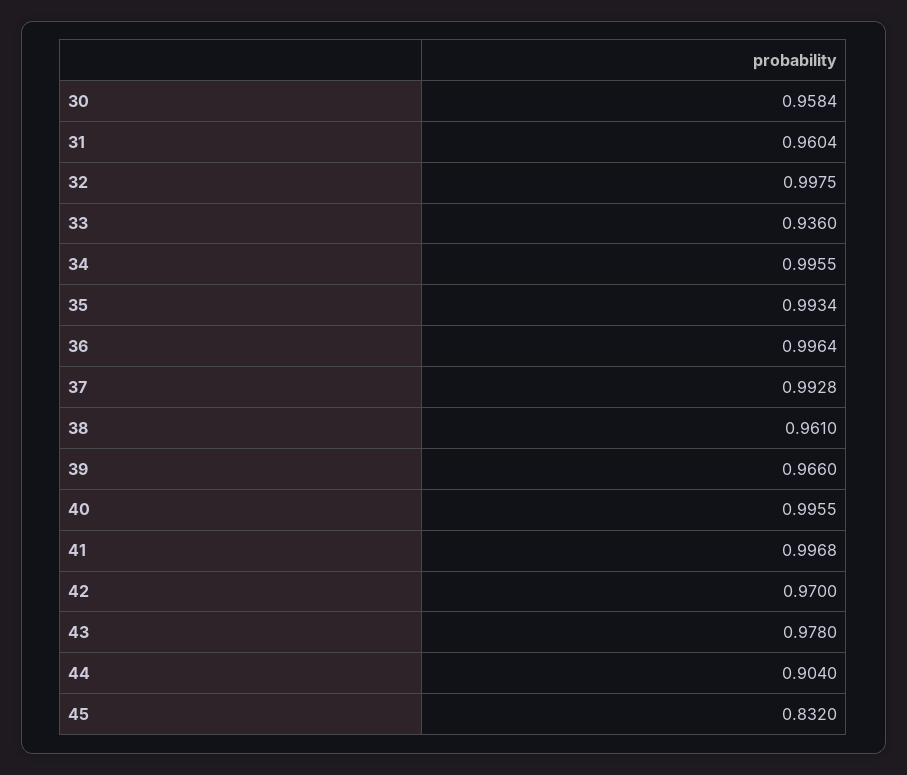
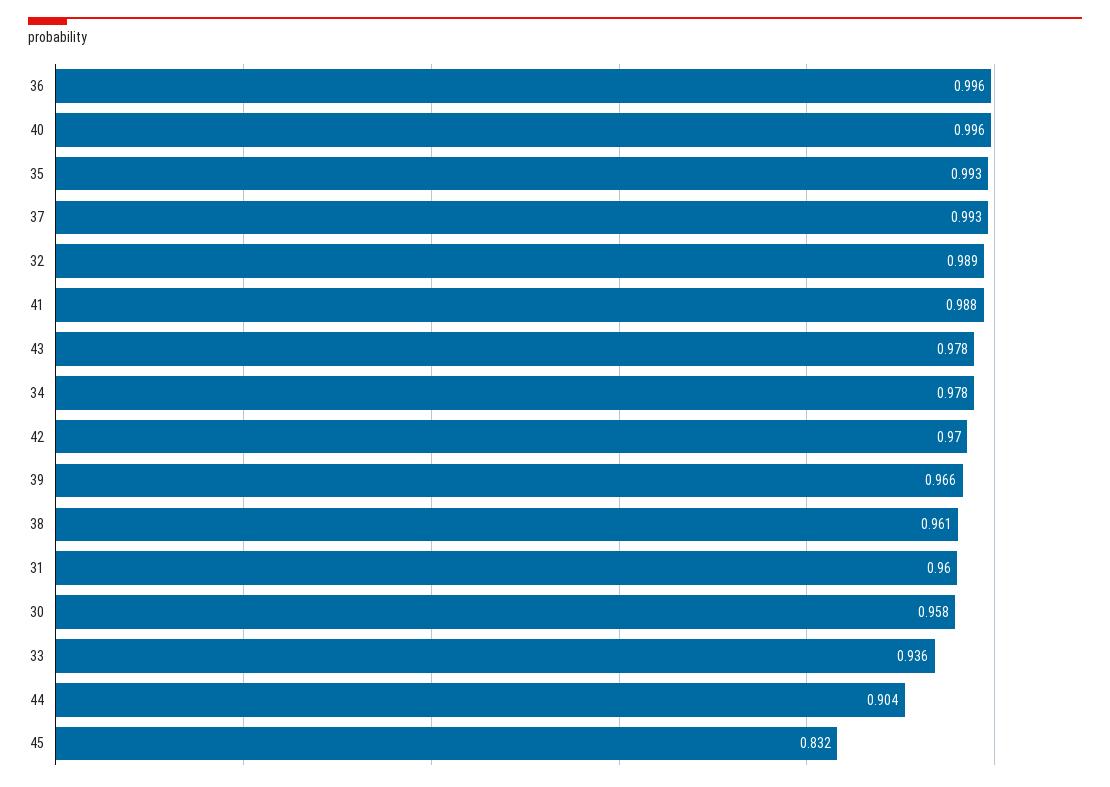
  {
    "30": 0.9584,
    "31": 0.9604,
-   "32": 0.9975,
+   "32": 0.989,
    "33": 0.936,
-   "34": 0.9955,
+   "34": 0.978,
    "35": 0.9934,
    "36": 0.9964,
    "37": 0.9928,
    "38": 0.961,
    "39": 0.966,
    "40": 0.9955,
-   "41": 0.9968,
+   "41": 0.988,
    "42": 0.97,
    "43": 0.978,
    "44": 0.904,
    "45": 0.832
  }

